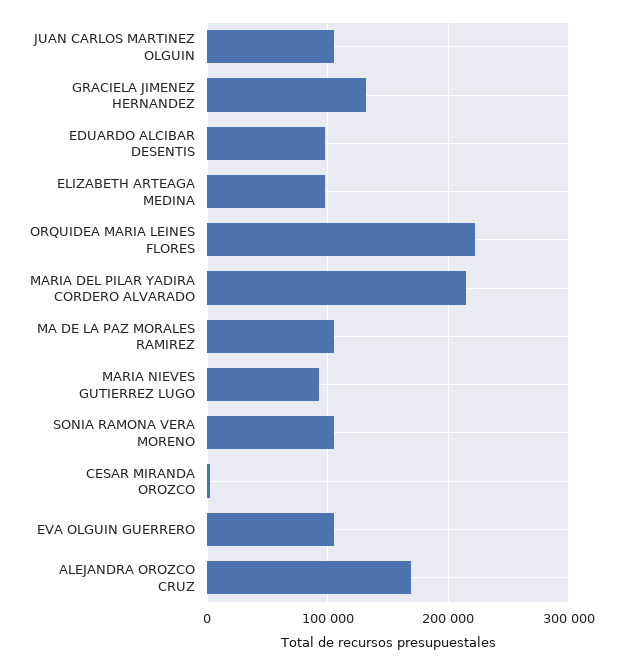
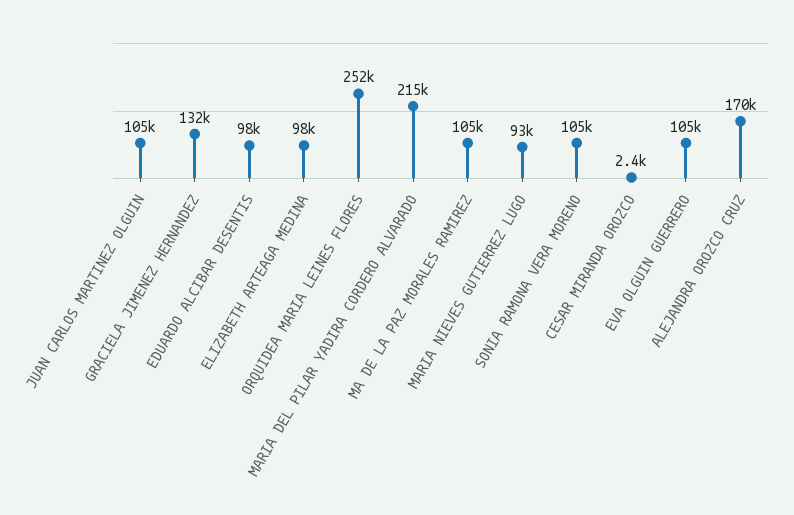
  {
    "JUAN CARLOS MARTINEZ OLGUIN": 105000,
    "GRACIELA JIMENEZ HERNANDEZ": 132000,
    "EDUARDO ALCIBAR DESENTIS": 98000,
    "ELIZABETH ARTEAGA MEDINA": 98000,
-   "ORQUIDEA MARIA LEINES FLORES": 220000,
+   "ORQUIDEA MARIA LEINES FLORES": 252000,
    "MARIA DEL PILAR YADIRA CORDERO ALVARADO": 215000,
    "MA DE LA PAZ MORALES RAMIREZ": 105000,
    "MARIA NIEVES GUTIERREZ LUGO": 93000,
    "SONIA RAMONA VERA MORENO": 105000,
    "CESAR MIRANDA OROZCO": 2400,
    "EVA OLGUIN GUERRERO": 105000,
    "ALEJANDRA OROZCO CRUZ": 170000
  }

